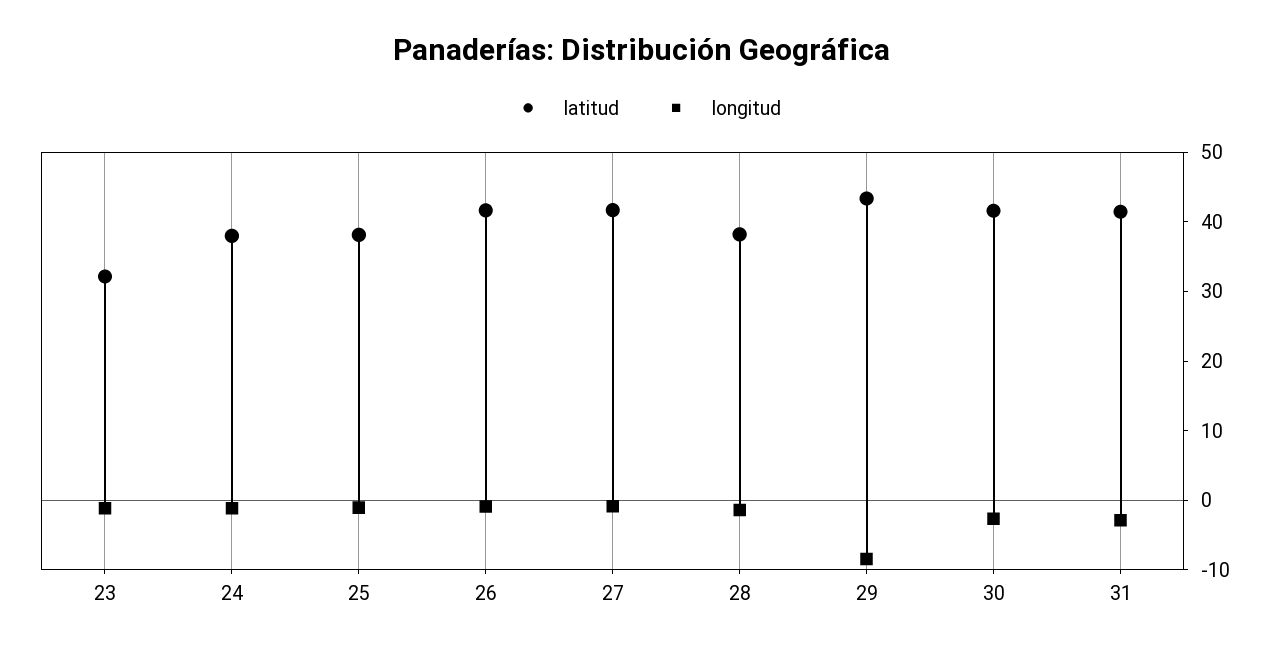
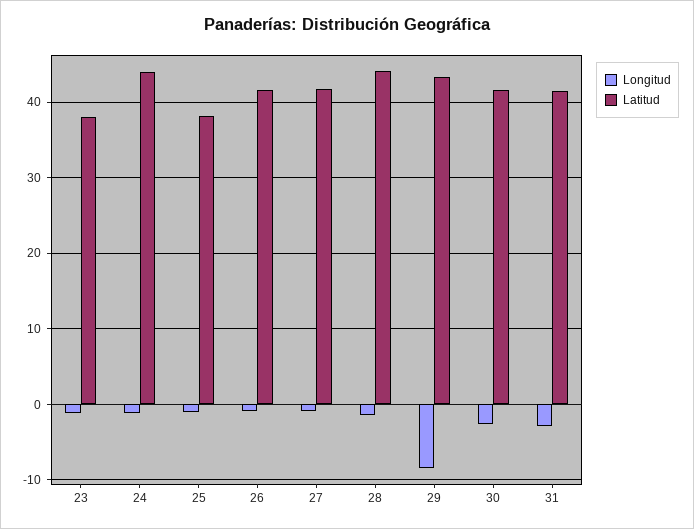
  {
    "latitud": {
-     "23": 32,
+     "23": 38,
-     "24": 38,
+     "24": 44,
      "25": 38,
      "26": 42,
      "27": 42,
-     "28": 38,
+     "28": 44,
      "29": 43,
      "30": 42,
      "31": 41
    },
    "longitud": {
      "23": -1,
      "24": -1,
      "25": -1,
      "26": -1,
      "27": -1,
      "28": -1,
      "29": -8,
      "30": -3,
      "31": -3
    }
  }

